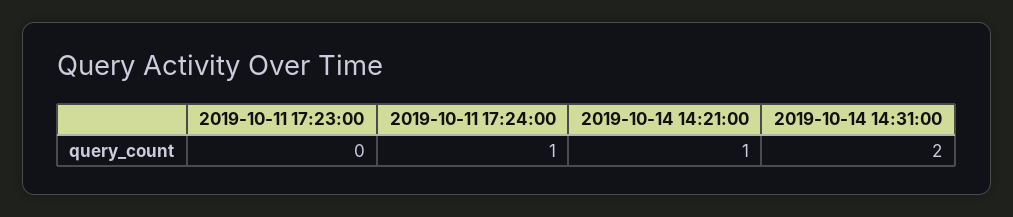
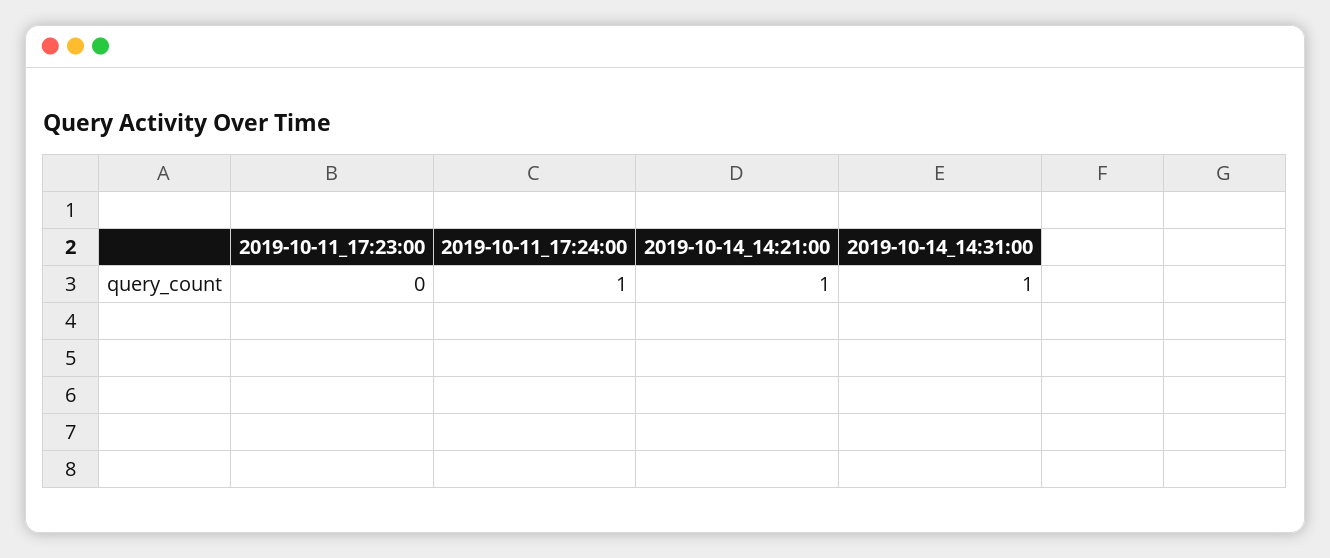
  {
    "2019-10-11 17:23:00": 0,
    "2019-10-11 17:24:00": 1,
    "2019-10-14 14:21:00": 1,
-   "2019-10-14 14:31:00": 2
+   "2019-10-14 14:31:00": 1
  }

